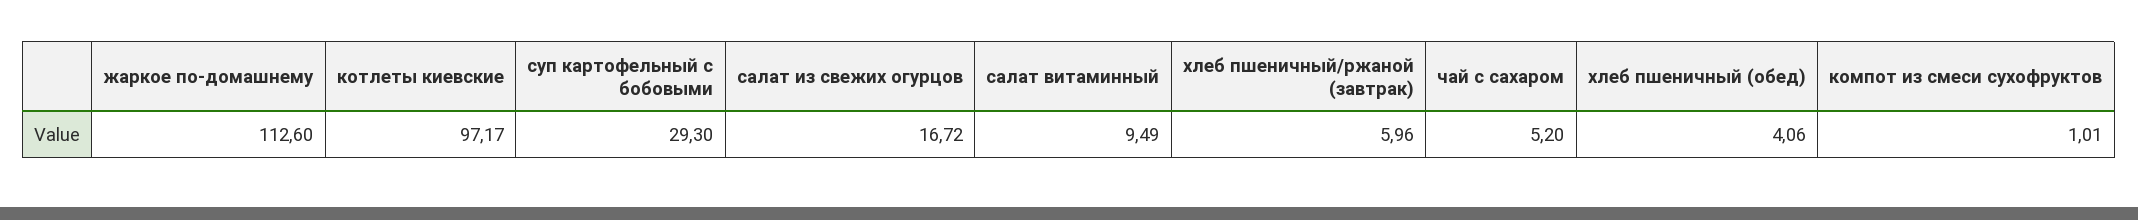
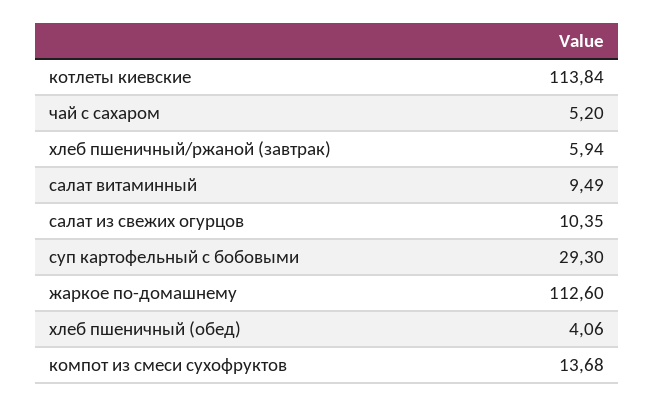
  {
    "жаркое по-домашнему": 112.6,
-   "котлеты киевские": 97.17,
+   "котлеты киевские": 113.84,
    "суп картофельный с бобовыми": 29.3,
-   "салат из свежих огурцов": 16.72,
+   "салат из свежих огурцов": 10.35,
    "салат витаминный": 9.49,
-   "хлеб пшеничный/ржаной (завтрак)": 5.96,
+   "хлеб пшеничный/ржаной (завтрак)": 5.94,
    "чай с сахаром": 5.2,
    "хлеб пшеничный (обед)": 4.06,
-   "компот из смеси сухофруктов": 1.01
+   "компот из смеси сухофруктов": 13.68
  }

